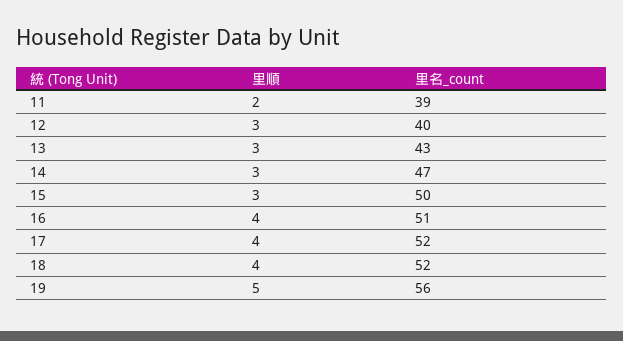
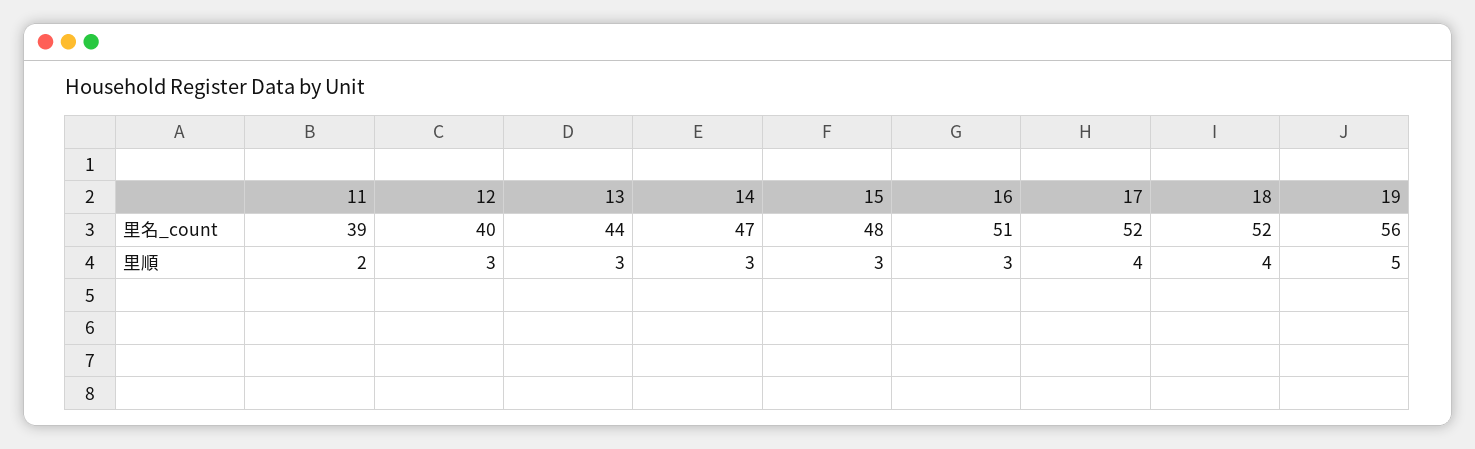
  {
    "里順": {
      "11": 2,
      "12": 3,
      "13": 3,
      "14": 3,
      "15": 3,
-     "16": 4,
+     "16": 3,
      "17": 4,
      "18": 4,
      "19": 5
    },
    "里名_count": {
      "11": 39,
      "12": 40,
-     "13": 43,
+     "13": 44,
      "14": 47,
-     "15": 50,
+     "15": 48,
      "16": 51,
      "17": 52,
      "18": 52,
      "19": 56
    }
  }

